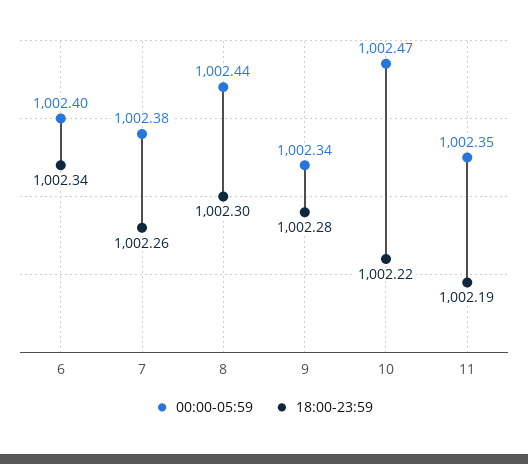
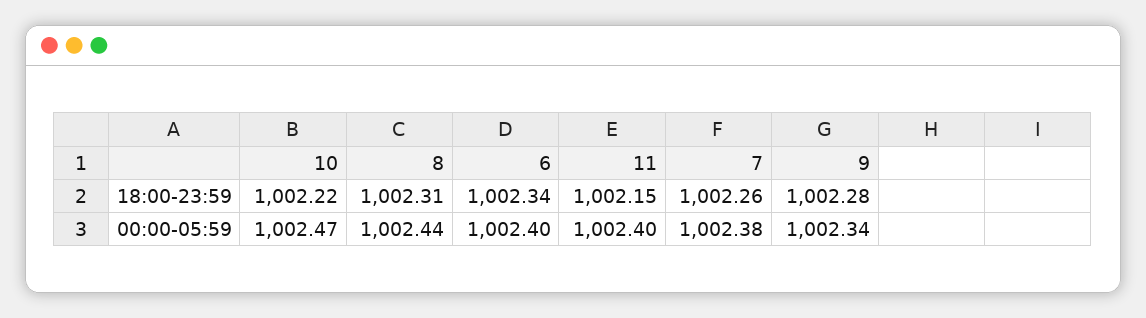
  {
    "00:00-05:59": {
      "6": 1002.4,
      "7": 1002.38,
      "8": 1002.44,
      "9": 1002.34,
      "10": 1002.47,
-     "11": 1002.35
+     "11": 1002.4
    },
    "18:00-23:59": {
      "6": 1002.34,
      "7": 1002.26,
-     "8": 1002.3,
+     "8": 1002.31,
      "9": 1002.28,
      "10": 1002.22,
-     "11": 1002.19
+     "11": 1002.15
    }
  }

